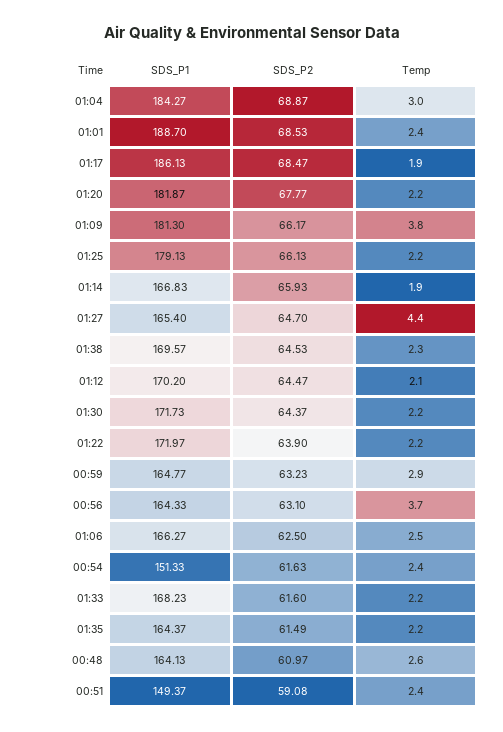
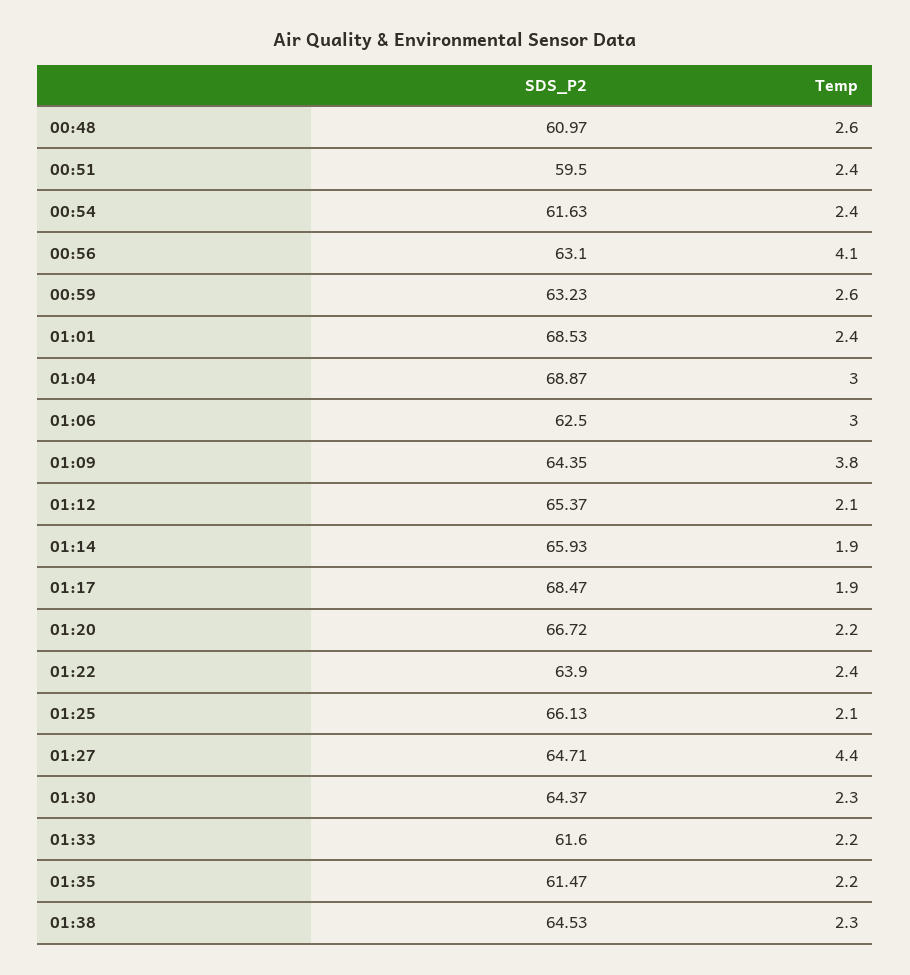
  {
-   "SDS_P1": {
-     "01:04": 184.27,
-     "01:01": 188.7,
-     "01:17": 186.13,
-     "01:20": 181.87,
-     "01:09": 181.3,
-     "01:25": 179.13,
-     "01:14": 166.83,
-     "01:27": 165.4,
-     "01:38": 169.57,
-     "01:12": 170.2,
-     "01:30": 171.73,
-     "01:22": 171.97,
-     "00:59": 164.77,
-     "00:56": 164.33,
-     "01:06": 166.27,
-     "00:54": 151.33,
-     "01:33": 168.23,
-     "01:35": 164.37,
-     "00:48": 164.13,
-     "00:51": 149.37
-   },
    "SDS_P2": {
      "01:04": 68.87,
      "01:01": 68.53,
      "01:17": 68.47,
-     "01:20": 67.77,
+     "01:20": 66.72,
-     "01:09": 66.17,
+     "01:09": 64.35,
      "01:25": 66.13,
      "01:14": 65.93,
-     "01:27": 64.7,
+     "01:27": 64.71,
      "01:38": 64.53,
-     "01:12": 64.47,
+     "01:12": 65.37,
      "01:30": 64.37,
      "01:22": 63.9,
      "00:59": 63.23,
      "00:56": 63.1,
      "01:06": 62.5,
      "00:54": 61.63,
      "01:33": 61.6,
-     "01:35": 61.49,
+     "01:35": 61.47,
      "00:48": 60.97,
-     "00:51": 59.08
+     "00:51": 59.5
    },
    "Temp": {
      "01:04": 3,
      "01:01": 2.4,
      "01:17": 1.9,
      "01:20": 2.2,
      "01:09": 3.8,
-     "01:25": 2.2,
+     "01:25": 2.1,
      "01:14": 1.9,
      "01:27": 4.4,
      "01:38": 2.3,
      "01:12": 2.1,
-     "01:30": 2.2,
+     "01:30": 2.3,
-     "01:22": 2.2,
+     "01:22": 2.4,
-     "00:59": 2.9,
+     "00:59": 2.6,
-     "00:56": 3.7,
+     "00:56": 4.1,
-     "01:06": 2.5,
+     "01:06": 3,
      "00:54": 2.4,
      "01:33": 2.2,
      "01:35": 2.2,
      "00:48": 2.6,
      "00:51": 2.4
    }
  }

